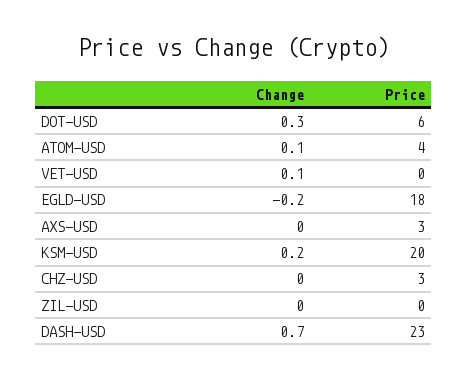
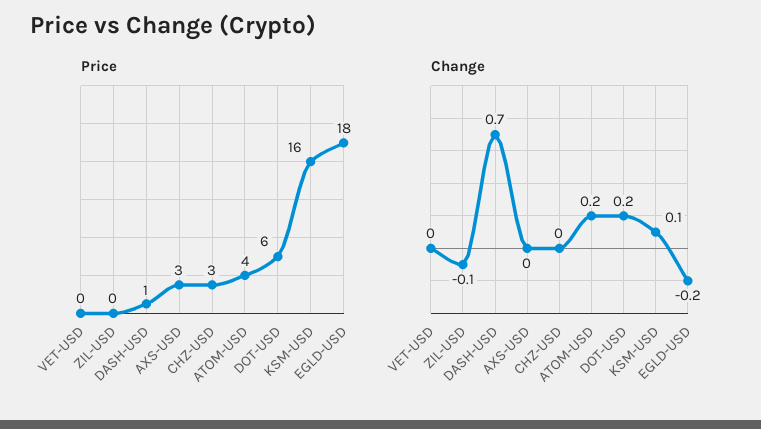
  {
    "Change": {
-     "DOT-USD": 0.3,
+     "DOT-USD": 0.2,
-     "ATOM-USD": 0.1,
+     "ATOM-USD": 0.2,
-     "VET-USD": 0.1,
+     "VET-USD": 0,
      "EGLD-USD": -0.2,
      "AXS-USD": 0,
-     "KSM-USD": 0.2,
+     "KSM-USD": 0.1,
      "CHZ-USD": 0,
-     "ZIL-USD": 0,
+     "ZIL-USD": -0.1,
      "DASH-USD": 0.7
    },
    "Price": {
      "DOT-USD": 6,
      "ATOM-USD": 4,
      "VET-USD": 0,
      "EGLD-USD": 18,
      "AXS-USD": 3,
-     "KSM-USD": 20,
+     "KSM-USD": 16,
      "CHZ-USD": 3,
      "ZIL-USD": 0,
-     "DASH-USD": 23
+     "DASH-USD": 1
    }
  }

